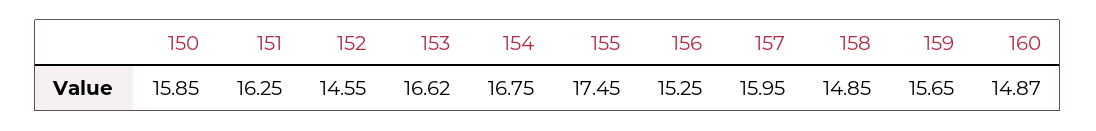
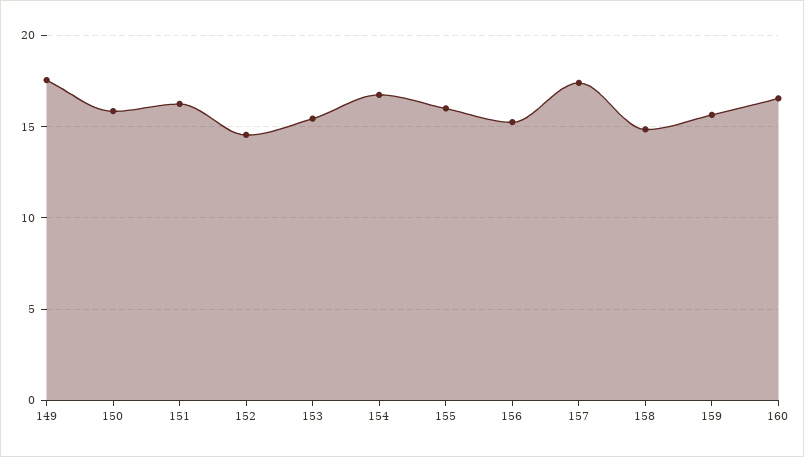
  {
    "150": 15.85,
    "151": 16.25,
    "152": 14.55,
-   "153": 16.62,
+   "153": 15.5,
    "154": 16.75,
-   "155": 17.45,
+   "155": 16,
    "156": 15.25,
-   "157": 15.95,
+   "157": 17.5,
    "158": 14.85,
    "159": 15.65,
-   "160": 14.87
+   "160": 16.5,
+   "149": 17.5
  }

